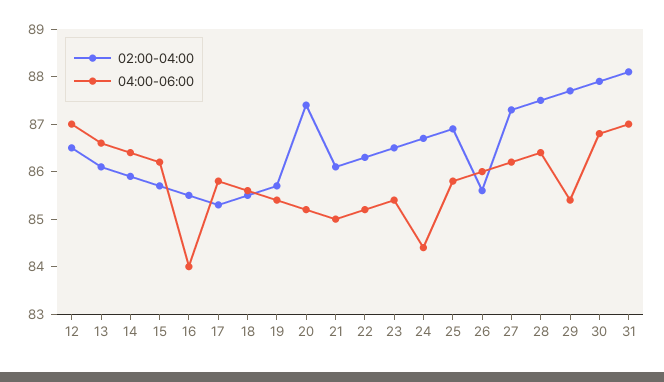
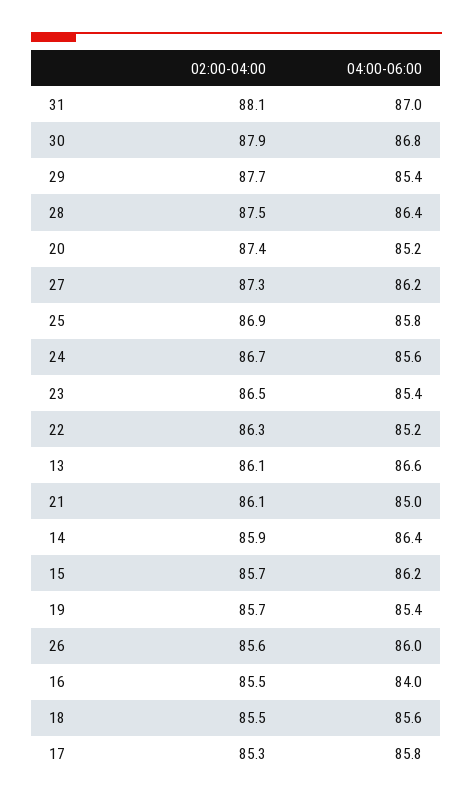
  {
    "02:00-04:00": {
-     "12": 86.5,
      "13": 86.1,
      "14": 85.9,
      "15": 85.7,
      "16": 85.5,
      "17": 85.3,
      "18": 85.5,
      "19": 85.7,
      "20": 87.4,
      "21": 86.1,
      "22": 86.3,
      "23": 86.5,
      "24": 86.7,
      "25": 86.9,
      "26": 85.6,
      "27": 87.3,
      "28": 87.5,
      "29": 87.7,
      "30": 87.9,
      "31": 88.1
    },
    "04:00-06:00": {
-     "12": 87,
      "13": 86.6,
      "14": 86.4,
      "15": 86.2,
      "16": 84,
      "17": 85.8,
      "18": 85.6,
      "19": 85.4,
      "20": 85.2,
      "21": 85,
      "22": 85.2,
      "23": 85.4,
-     "24": 84.5,
+     "24": 85.6,
      "25": 85.8,
      "26": 86,
      "27": 86.2,
      "28": 86.4,
      "29": 85.4,
      "30": 86.8,
      "31": 87
    }
  }

